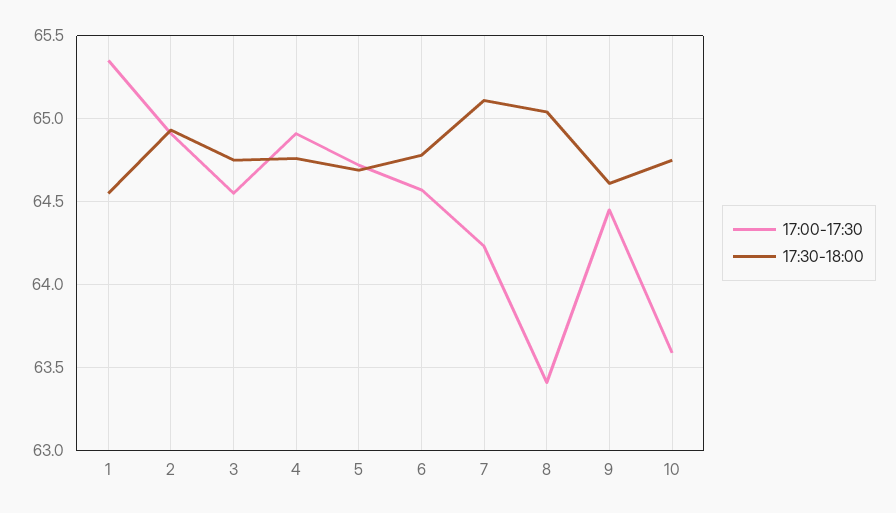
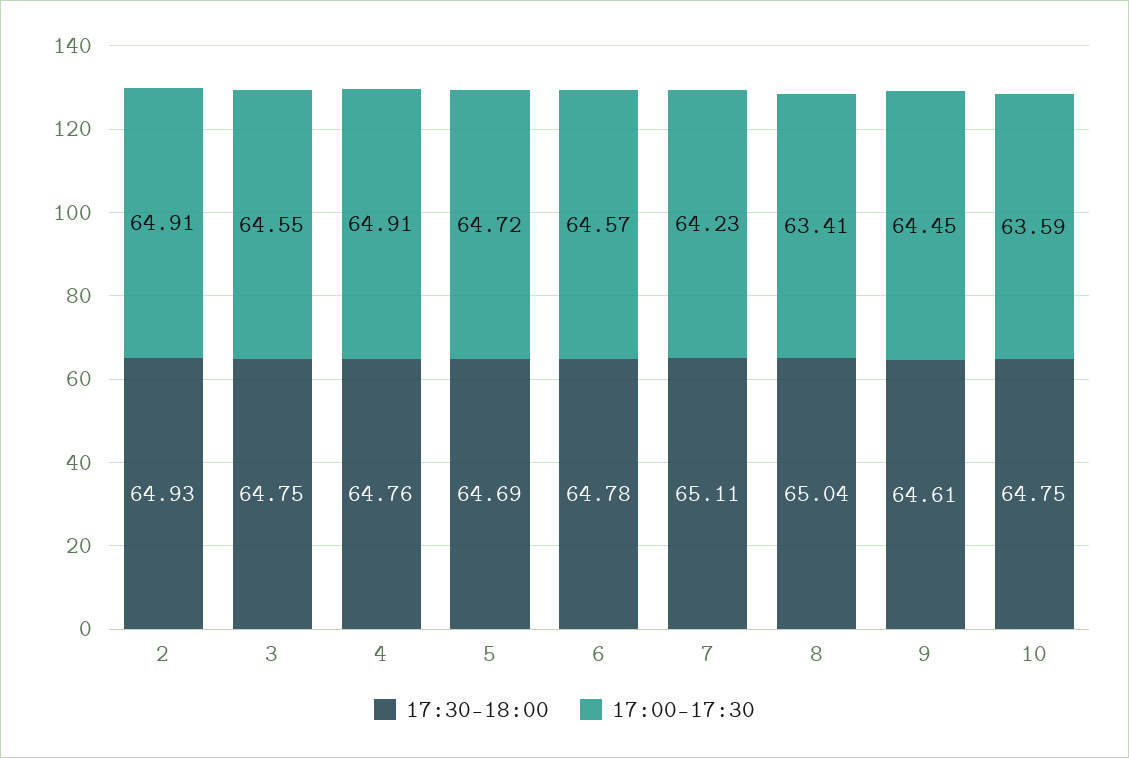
  {
    "17:00-17:30": {
-     "1": 65.35,
      "2": 64.91,
      "3": 64.55,
      "4": 64.91,
      "5": 64.72,
      "6": 64.57,
      "7": 64.23,
      "8": 63.41,
      "9": 64.45,
      "10": 63.59
    },
    "17:30-18:00": {
-     "1": 64.55,
      "2": 64.93,
      "3": 64.75,
      "4": 64.76,
      "5": 64.69,
      "6": 64.78,
      "7": 65.11,
      "8": 65.04,
      "9": 64.61,
      "10": 64.75
    }
  }

